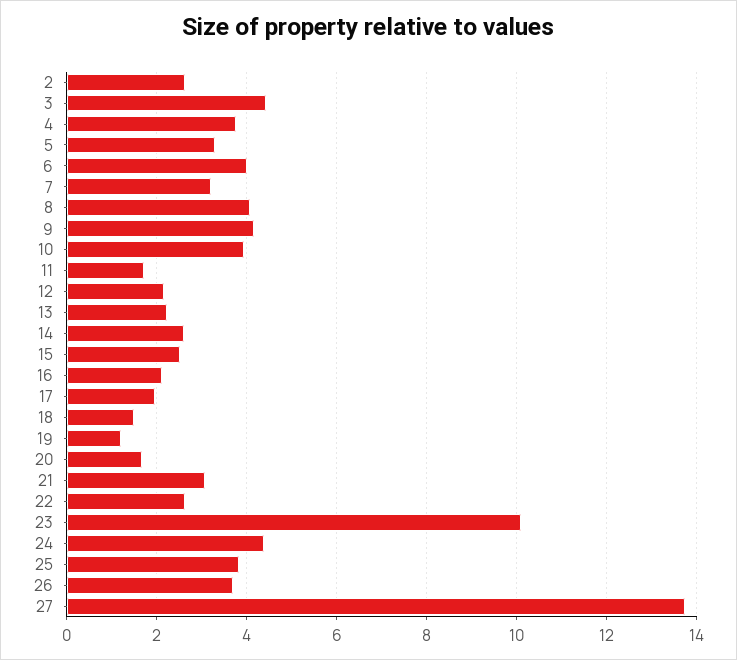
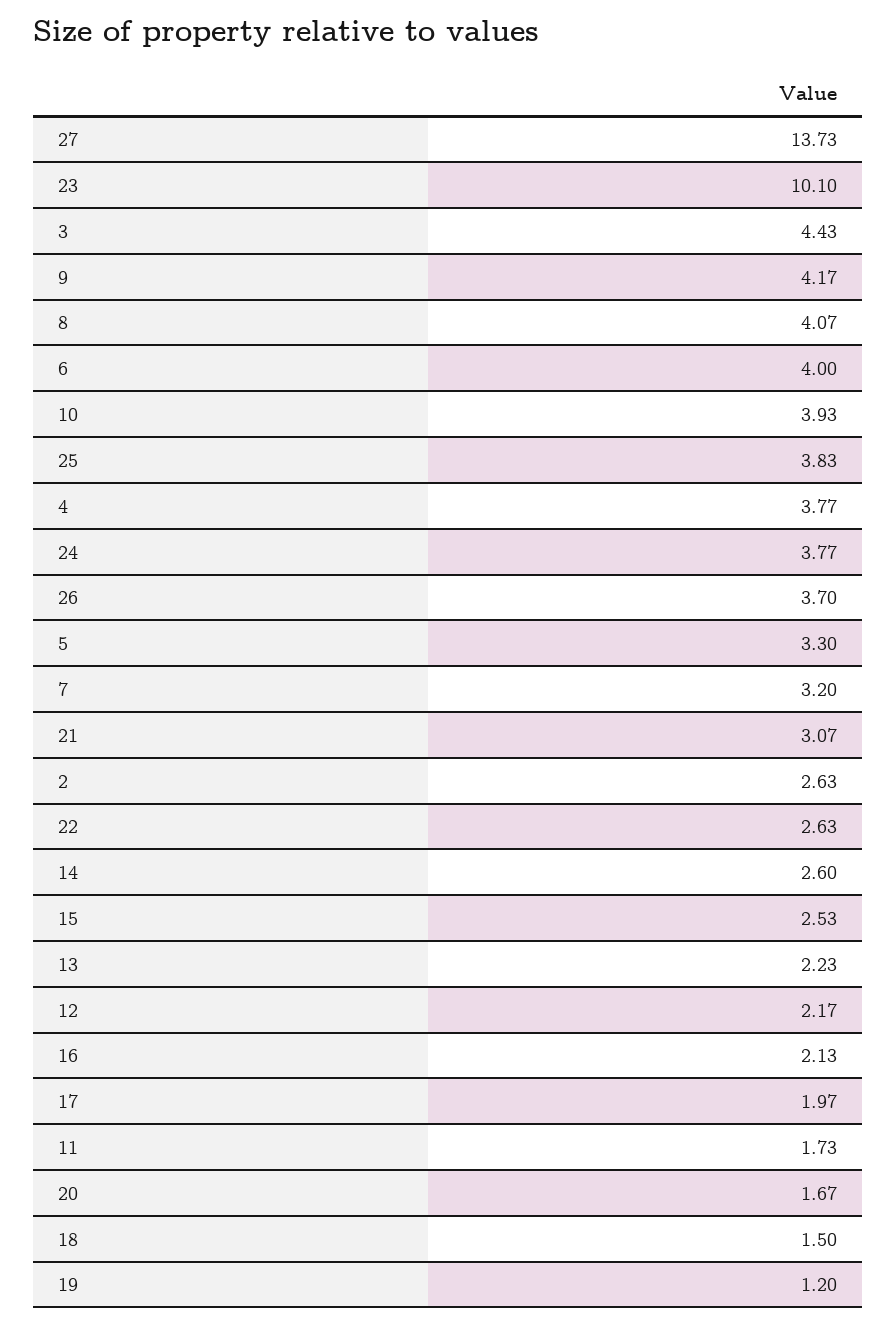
  {
    "2": 2.63,
    "3": 4.43,
    "4": 3.77,
    "5": 3.3,
    "6": 4,
    "7": 3.2,
    "8": 4.07,
    "9": 4.17,
    "10": 3.93,
    "11": 1.73,
    "12": 2.17,
    "13": 2.23,
    "14": 2.6,
    "15": 2.53,
    "16": 2.13,
    "17": 1.97,
    "18": 1.5,
    "19": 1.2,
    "20": 1.67,
    "21": 3.07,
    "22": 2.63,
    "23": 10.1,
-   "24": 4.4,
+   "24": 3.77,
    "25": 3.83,
    "26": 3.7,
    "27": 13.73
  }

